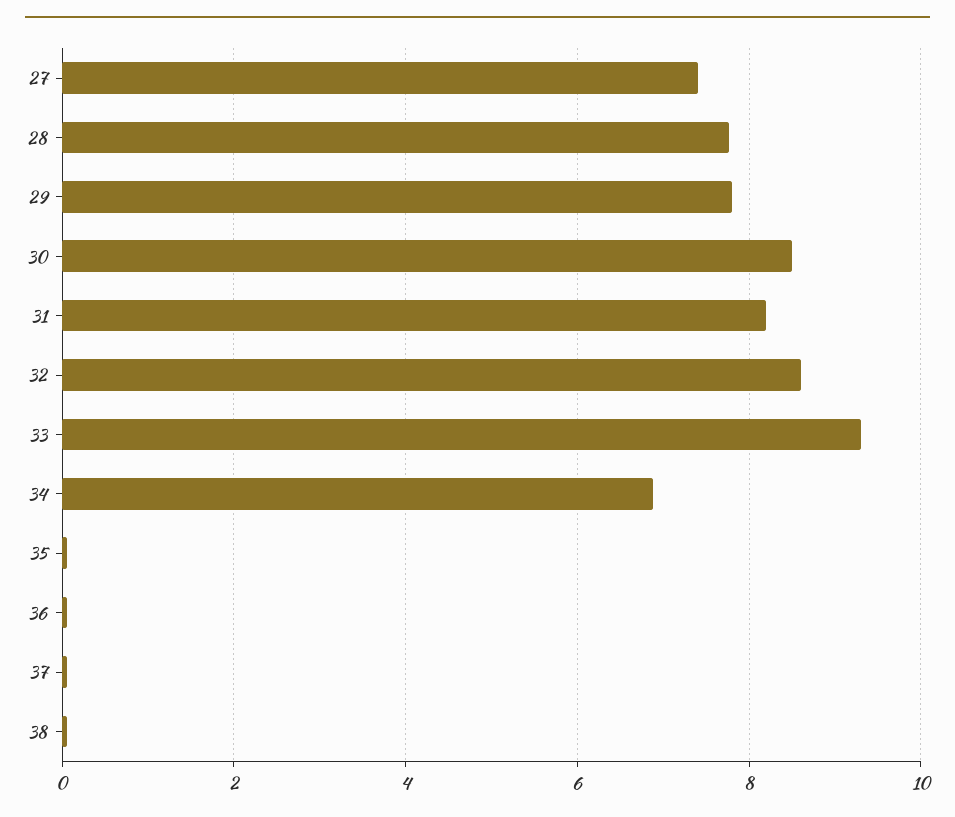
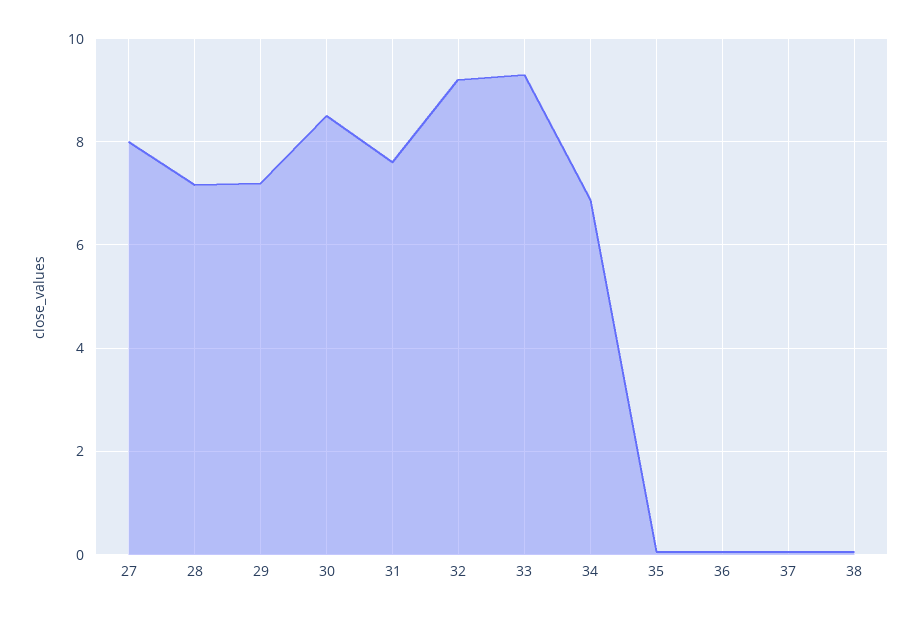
  {
-   "27": 7.4,
+   "27": 8,
-   "28": 7.8,
+   "28": 7.2,
-   "29": 7.8,
+   "29": 7.2,
    "30": 8.6,
-   "31": 8.2,
+   "31": 7.6,
-   "32": 8.6,
+   "32": 9.2,
    "33": 9.4,
    "34": 6.8,
    "35": 0,
    "36": 0,
    "37": 0,
    "38": 0
  }

